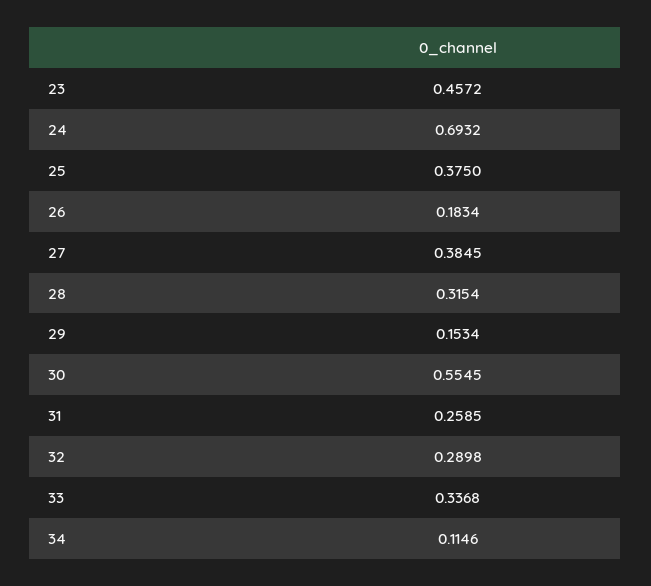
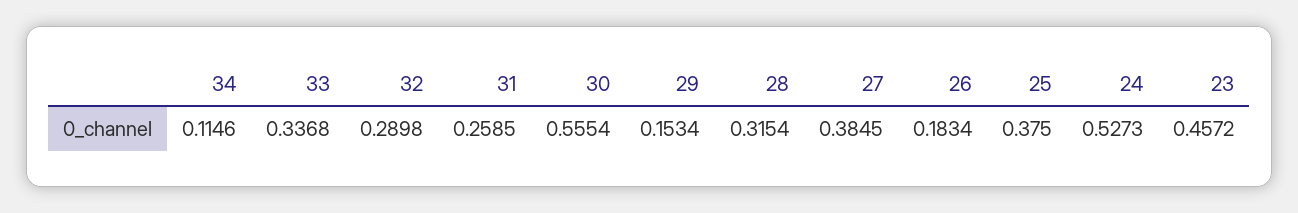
  {
    "23": 0.4572,
-   "24": 0.6932,
+   "24": 0.5273,
    "25": 0.375,
    "26": 0.1834,
    "27": 0.3845,
    "28": 0.3154,
    "29": 0.1534,
-   "30": 0.5545,
+   "30": 0.5554,
    "31": 0.2585,
    "32": 0.2898,
    "33": 0.3368,
    "34": 0.1146
  }

